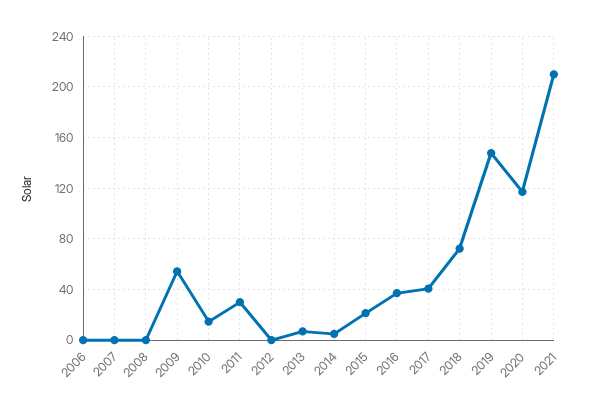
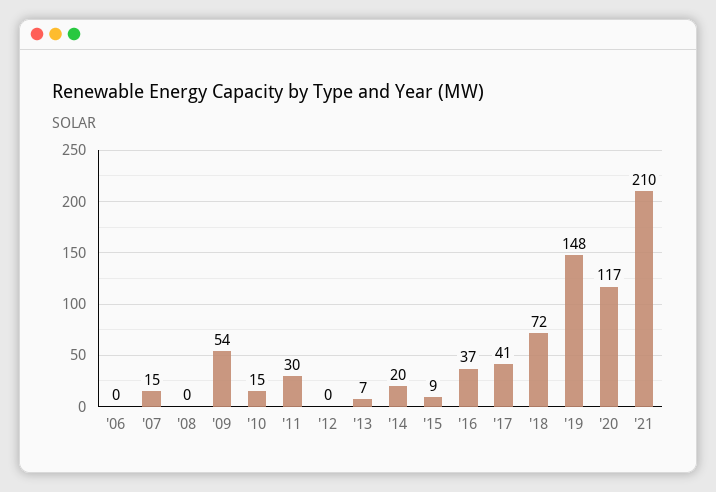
  {
    "2006": 0,
-   "2007": 0,
+   "2007": 15,
    "2008": 0,
    "2009": 54,
    "2010": 15,
    "2011": 30,
    "2012": 0,
    "2013": 7,
-   "2014": 5,
+   "2014": 20,
-   "2015": 20,
+   "2015": 9,
    "2016": 37,
    "2017": 41,
    "2018": 72,
    "2019": 148,
    "2020": 117,
    "2021": 210
  }

